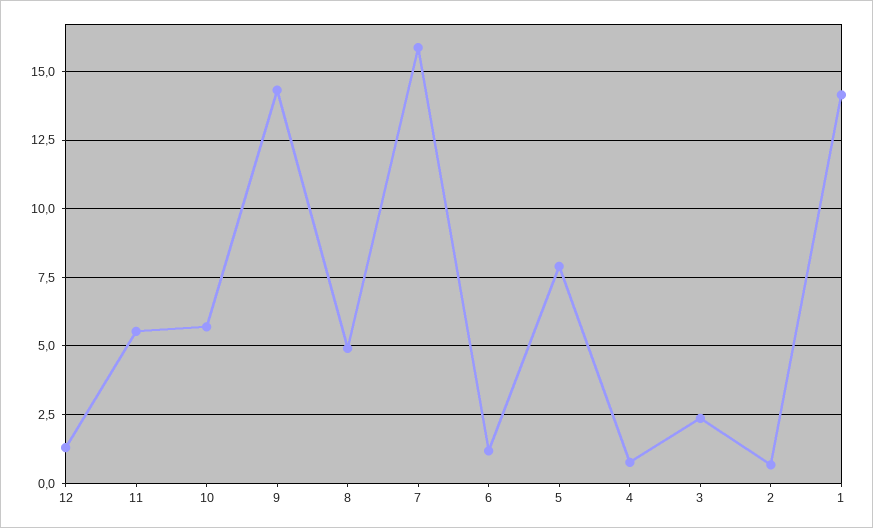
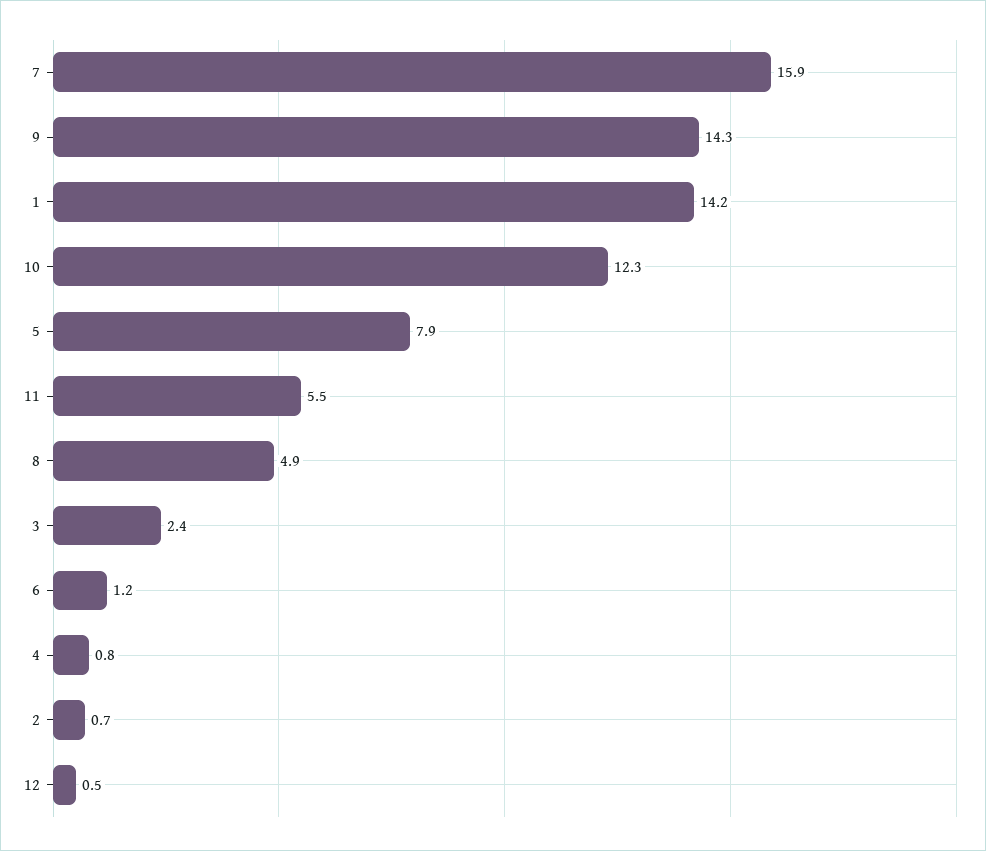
  {
-   "12": 1.25,
+   "12": 0.5,
    "11": 5.5,
-   "10": 5.75,
+   "10": 12.3,
    "9": 14.3,
    "8": 4.9,
    "7": 15.9,
    "6": 1.2,
    "5": 7.9,
    "4": 0.8,
    "3": 2.4,
    "2": 0.7,
    "1": 14.2
  }

